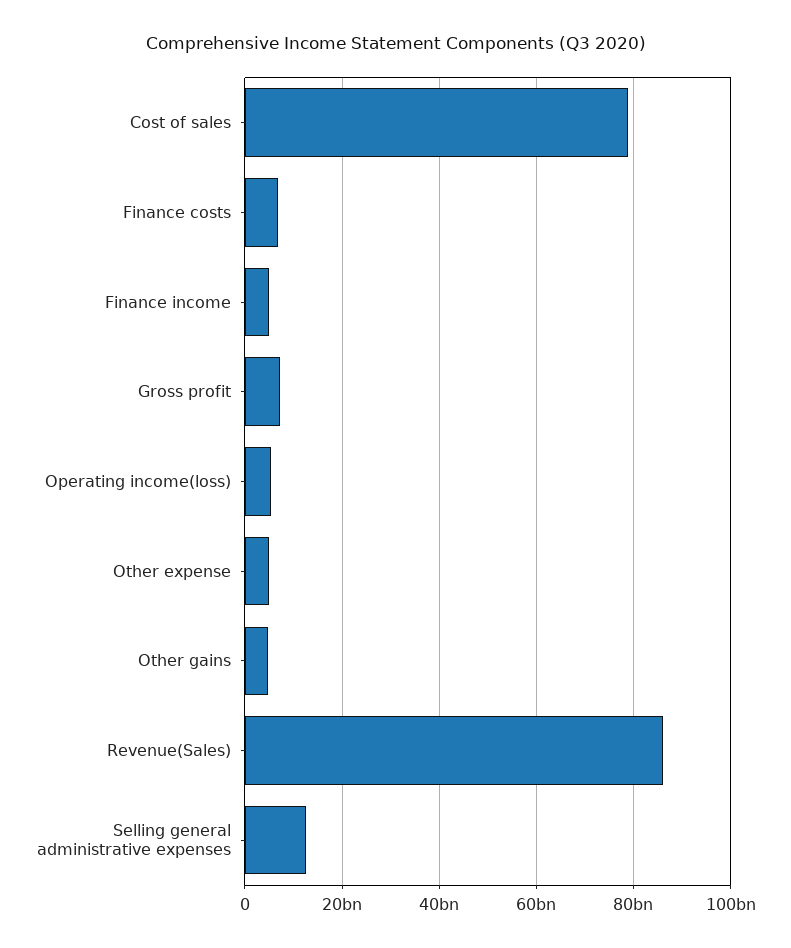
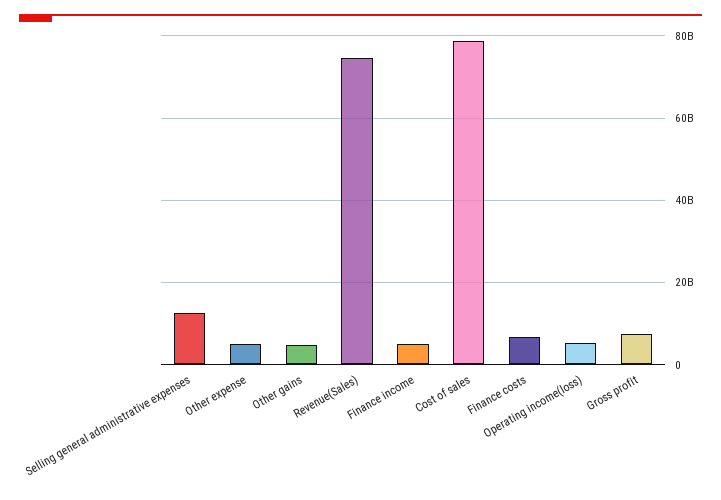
  {
    "Cost of sales": 78000000000,
    "Finance costs": 6000000000,
    "Finance income": 4000000000,
    "Gross profit": 8000000000,
    "Operating income(loss)": 6000000000,
    "Other expense": 4000000000,
    "Other gains": 4000000000,
-   "Revenue(Sales)": 86000000000,
+   "Revenue(Sales)": 74000000000,
    "Selling general administrative expenses": 12000000000
  }

